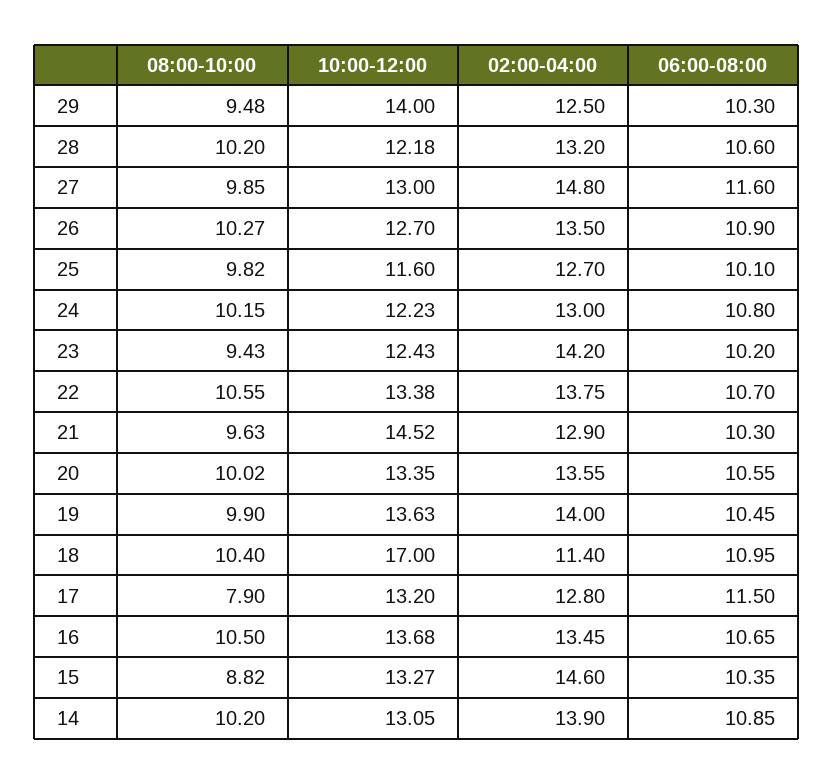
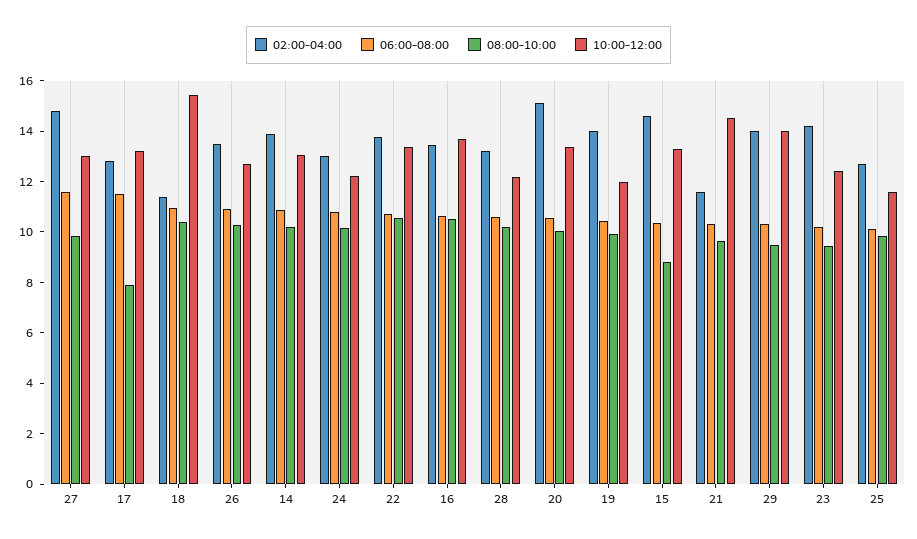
  {
    "08:00-10:00": {
      "29": 9.48,
      "28": 10.2,
      "27": 9.85,
      "26": 10.27,
      "25": 9.82,
      "24": 10.15,
      "23": 9.43,
      "22": 10.55,
      "21": 9.63,
      "20": 10.02,
      "19": 9.9,
      "18": 10.4,
      "17": 7.9,
      "16": 10.5,
      "15": 8.82,
      "14": 10.2
    },
    "10:00-12:00": {
      "29": 14,
      "28": 12.18,
      "27": 13,
      "26": 12.7,
      "25": 11.6,
      "24": 12.23,
      "23": 12.43,
      "22": 13.38,
      "21": 14.52,
      "20": 13.35,
-     "19": 13.63,
+     "19": 12,
-     "18": 17,
+     "18": 15.5,
      "17": 13.2,
      "16": 13.68,
      "15": 13.27,
      "14": 13.05
    },
    "02:00-04:00": {
-     "29": 12.5,
+     "29": 14,
      "28": 13.2,
      "27": 14.8,
      "26": 13.5,
      "25": 12.7,
      "24": 13,
      "23": 14.2,
      "22": 13.75,
-     "21": 12.9,
+     "21": 11.5,
-     "20": 13.55,
+     "20": 15,
      "19": 14,
      "18": 11.4,
      "17": 12.8,
      "16": 13.45,
      "15": 14.6,
      "14": 13.9
    },
    "06:00-08:00": {
      "29": 10.3,
      "28": 10.6,
      "27": 11.6,
      "26": 10.9,
      "25": 10.1,
      "24": 10.8,
      "23": 10.2,
      "22": 10.7,
      "21": 10.3,
      "20": 10.55,
      "19": 10.45,
      "18": 10.95,
      "17": 11.5,
      "16": 10.65,
      "15": 10.35,
      "14": 10.85
    }
  }

